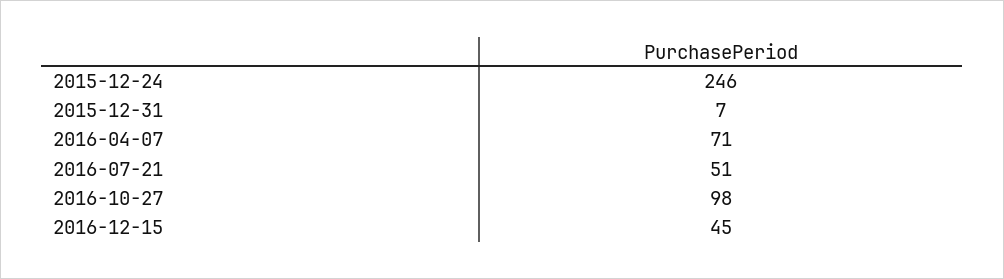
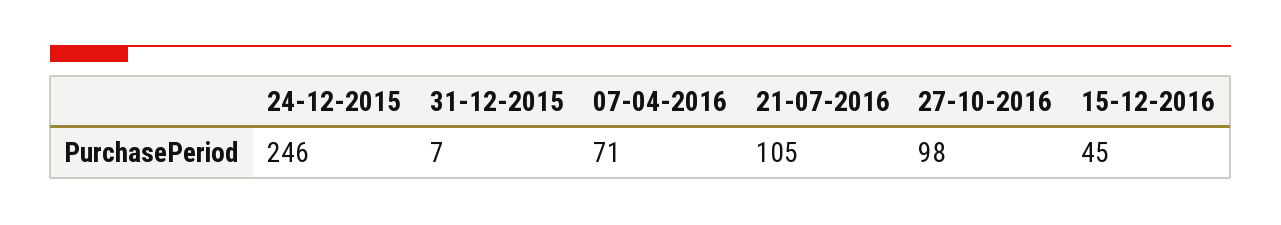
  {
    "2015-12-24": 246,
    "2015-12-31": 7,
    "2016-04-07": 71,
-   "2016-07-21": 51,
+   "2016-07-21": 105,
    "2016-10-27": 98,
    "2016-12-15": 45
  }

